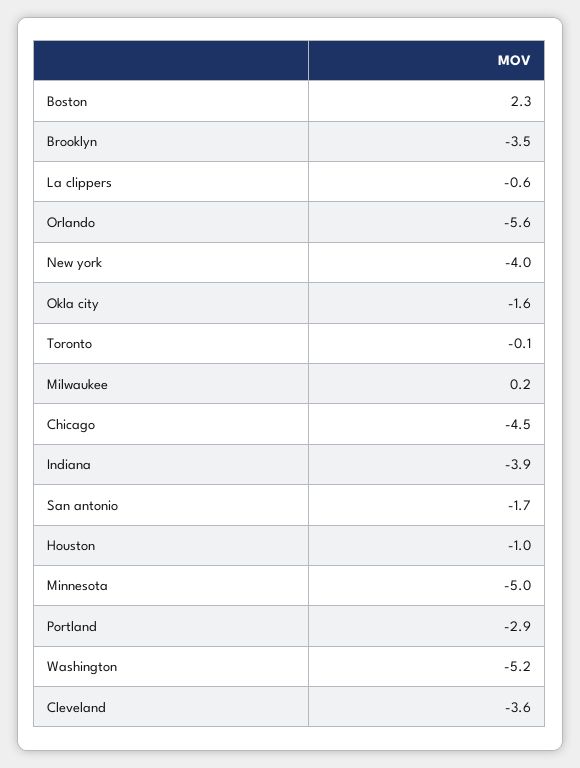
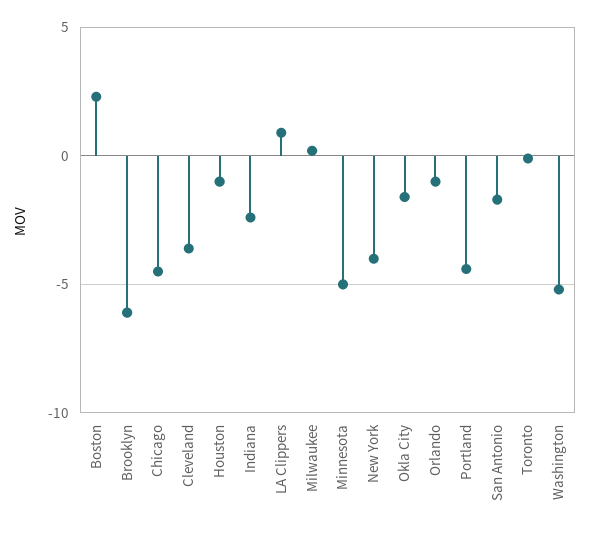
  {
    "Boston": 2.3,
-   "Brooklyn": -3.5,
+   "Brooklyn": -6,
-   "La clippers": -0.6,
+   "La clippers": 1,
-   "Orlando": -5.6,
+   "Orlando": -1,
    "New york": -4,
    "Okla city": -1.6,
    "Toronto": -0.1,
    "Milwaukee": 0.2,
    "Chicago": -4.5,
-   "Indiana": -3.9,
+   "Indiana": -2.5,
    "San antonio": -1.7,
    "Houston": -1,
    "Minnesota": -5,
-   "Portland": -2.9,
+   "Portland": -4.5,
    "Washington": -5.2,
    "Cleveland": -3.6
  }

